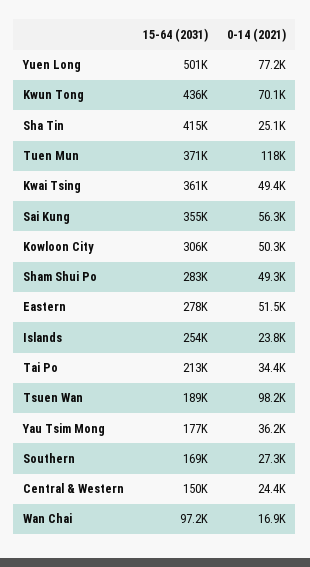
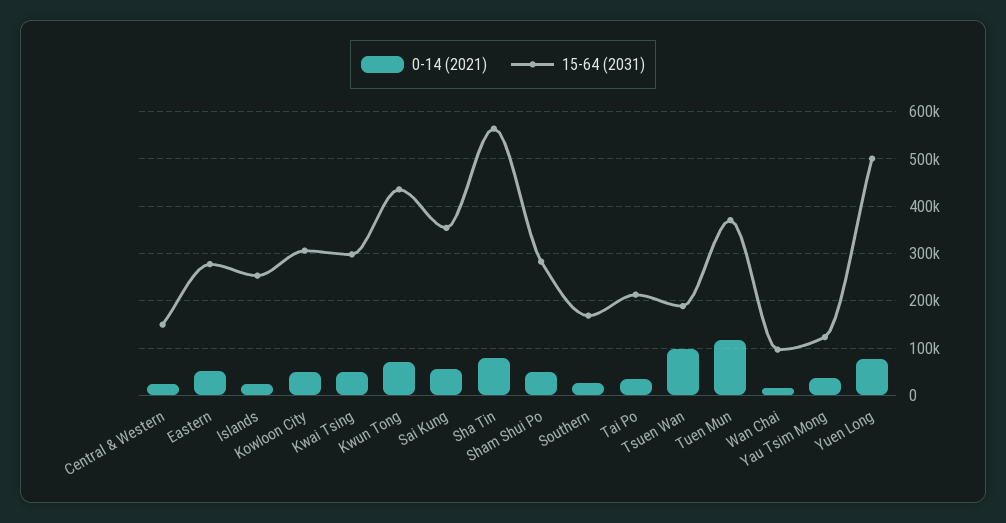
  {
    "15-64 (2031)": {
      "Yuen Long": 501000,
      "Kwun Tong": 436000,
-     "Sha Tin": 415000,
+     "Sha Tin": 560000,
      "Tuen Mun": 371000,
-     "Kwai Tsing": 361000,
+     "Kwai Tsing": 300000,
      "Sai Kung": 355000,
      "Kowloon City": 306000,
      "Sham Shui Po": 283000,
      "Eastern": 278000,
      "Islands": 254000,
      "Tai Po": 213000,
      "Tsuen Wan": 189000,
-     "Yau Tsim Mong": 177000,
+     "Yau Tsim Mong": 120000,
      "Southern": 169000,
      "Central & Western": 150000,
      "Wan Chai": 97200
    },
    "0-14 (2021)": {
      "Yuen Long": 77200,
      "Kwun Tong": 70100,
-     "Sha Tin": 25100,
+     "Sha Tin": 80000,
      "Tuen Mun": 118000,
      "Kwai Tsing": 49400,
      "Sai Kung": 56300,
      "Kowloon City": 50300,
      "Sham Shui Po": 49300,
      "Eastern": 51500,
      "Islands": 23800,
      "Tai Po": 34400,
      "Tsuen Wan": 98200,
      "Yau Tsim Mong": 36200,
      "Southern": 27300,
      "Central & Western": 24400,
      "Wan Chai": 16900
    }
  }

